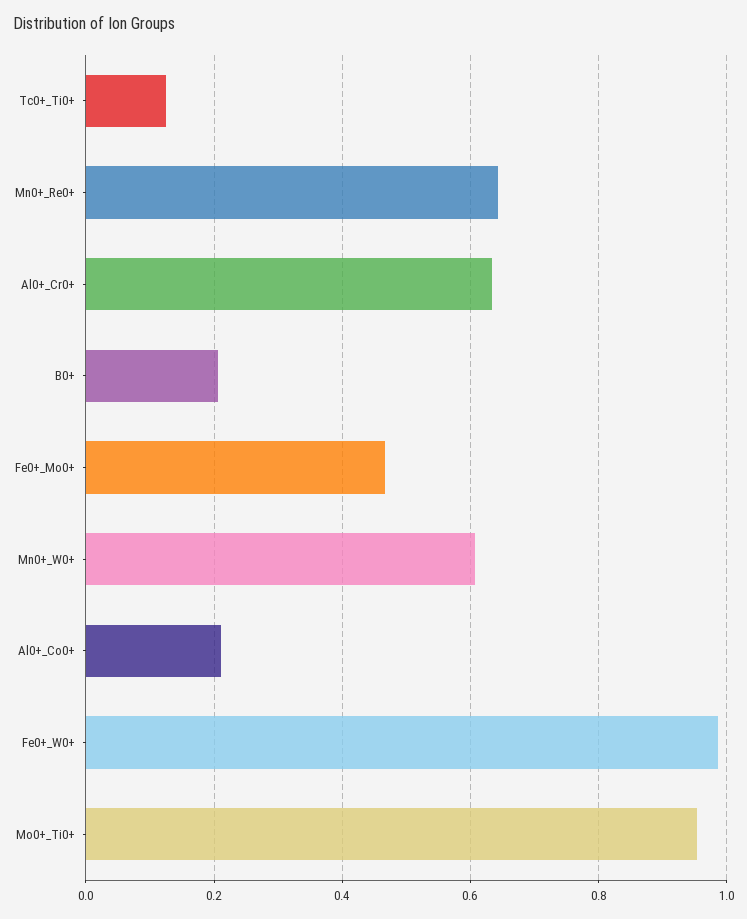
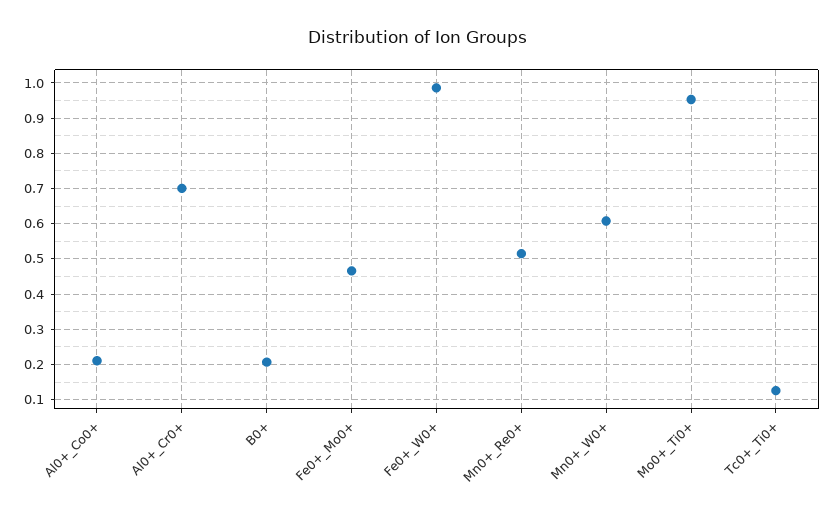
  {
    "Tc0+_Ti0+": 0.12,
-   "Mn0+_Re0+": 0.64,
+   "Mn0+_Re0+": 0.52,
-   "Al0+_Cr0+": 0.64,
+   "Al0+_Cr0+": 0.7,
    "B0+": 0.2,
    "Fe0+_Mo0+": 0.46,
    "Mn0+_W0+": 0.6,
    "Al0+_Co0+": 0.22,
    "Fe0+_W0+": 0.98,
    "Mo0+_Ti0+": 0.96
  }

